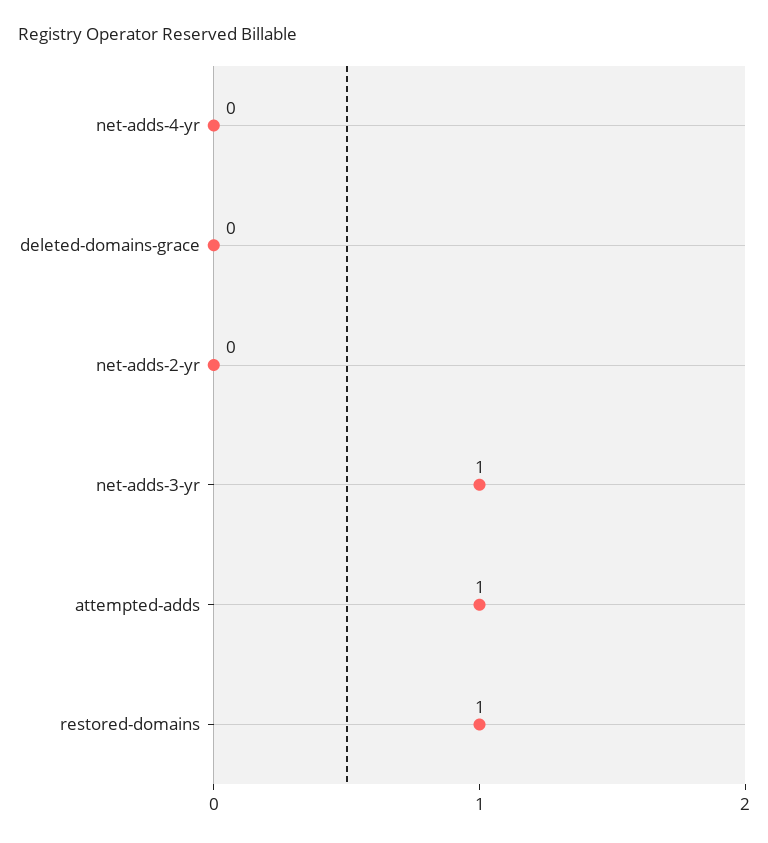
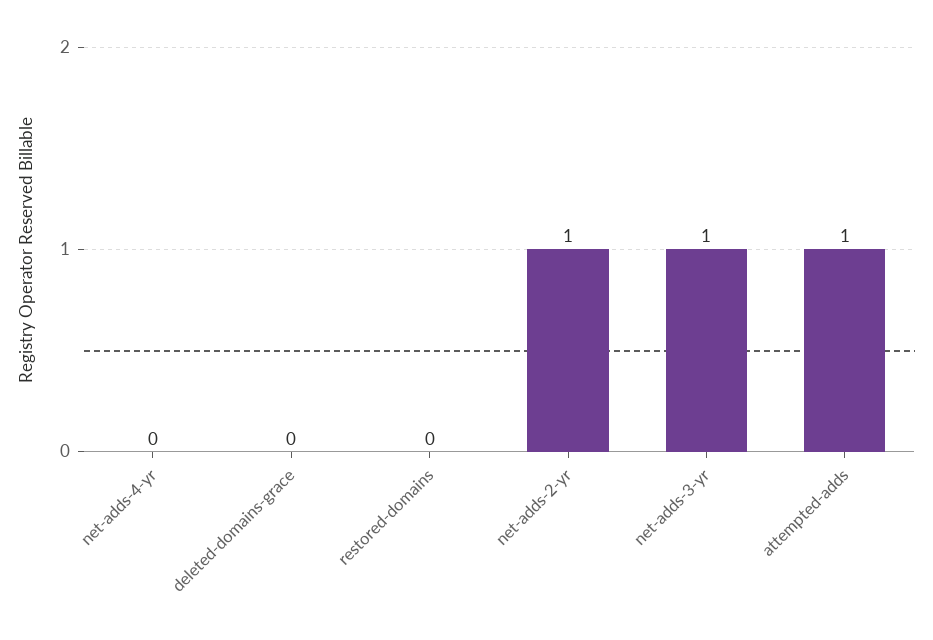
  {
    "net-adds-4-yr": 0,
    "deleted-domains-grace": 0,
-   "net-adds-2-yr": 0,
+   "net-adds-2-yr": 1,
    "net-adds-3-yr": 1,
    "attempted-adds": 1,
-   "restored-domains": 1
+   "restored-domains": 0
  }

